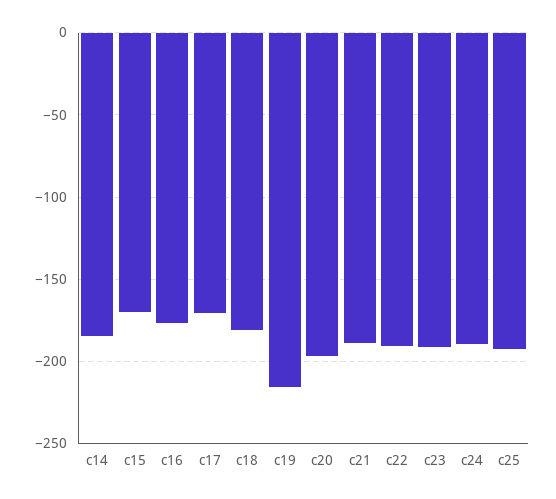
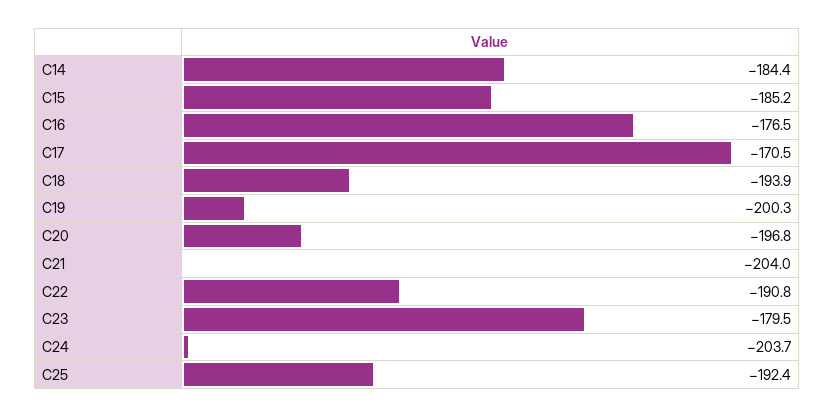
  {
    "c14": -184.4,
-   "c15": -170,
+   "c15": -185.2,
    "c16": -176.5,
    "c17": -170.5,
-   "c18": -180,
+   "c18": -193.9,
-   "c19": -215,
+   "c19": -200.3,
    "c20": -196.8,
-   "c21": -190,
+   "c21": -204,
    "c22": -190.8,
-   "c23": -190,
+   "c23": -179.5,
-   "c24": -190,
+   "c24": -203.7,
    "c25": -192.4
  }

